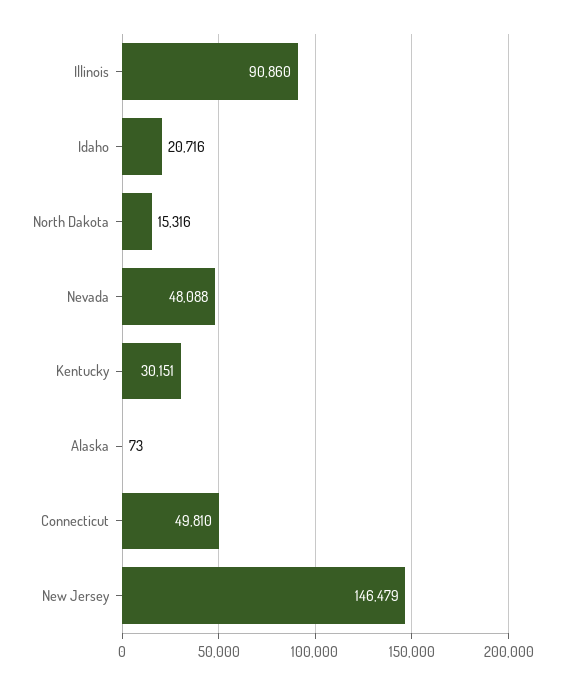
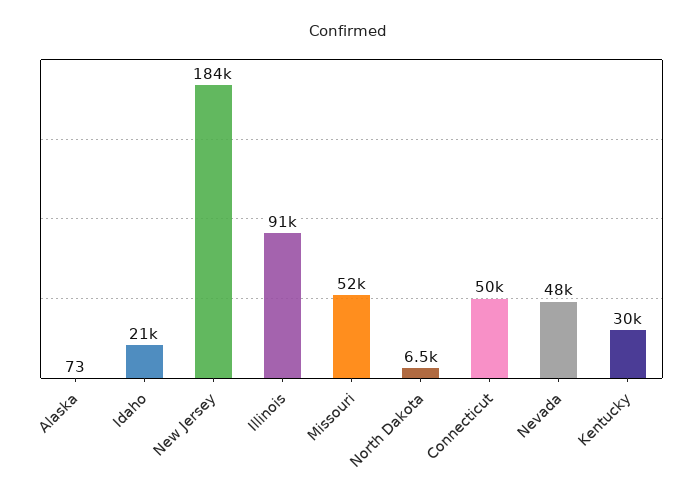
  {
    "Illinois": 90860,
    "Idaho": 20716,
-   "North Dakota": 15316,
+   "North Dakota": 6500,
    "Nevada": 48088,
    "Kentucky": 30151,
    "Alaska": 73,
    "Connecticut": 49810,
-   "New Jersey": 146479
+   "New Jersey": 184000,
+   "Missouri": 52000
  }

